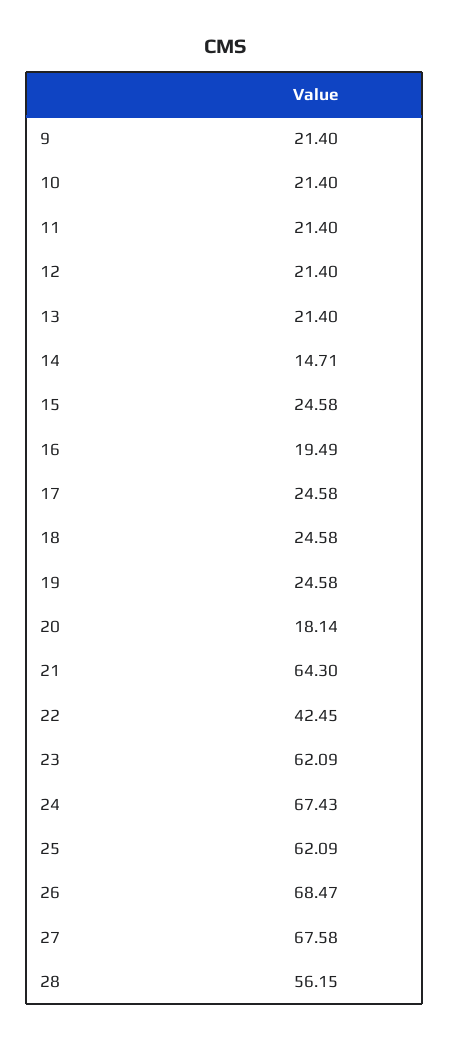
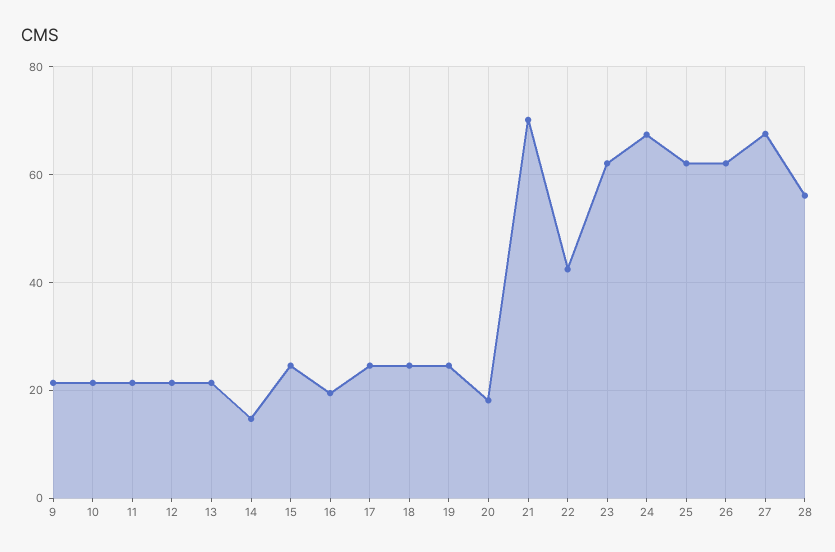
  {
    "9": 21.4,
    "10": 21.4,
    "11": 21.4,
    "12": 21.4,
    "13": 21.4,
    "14": 14.71,
    "15": 24.58,
    "16": 19.49,
    "17": 24.58,
    "18": 24.58,
    "19": 24.58,
    "20": 18.14,
-   "21": 64.3,
+   "21": 70,
    "22": 42.45,
    "23": 62.09,
    "24": 67.43,
    "25": 62.09,
-   "26": 68.47,
+   "26": 62,
    "27": 67.58,
    "28": 56.15
  }

